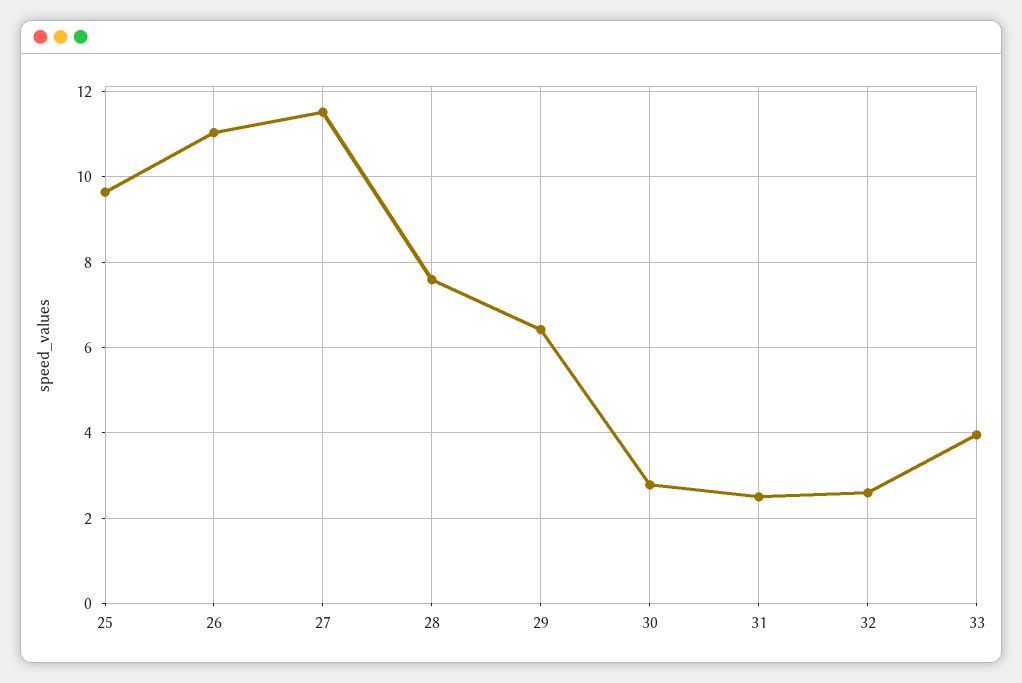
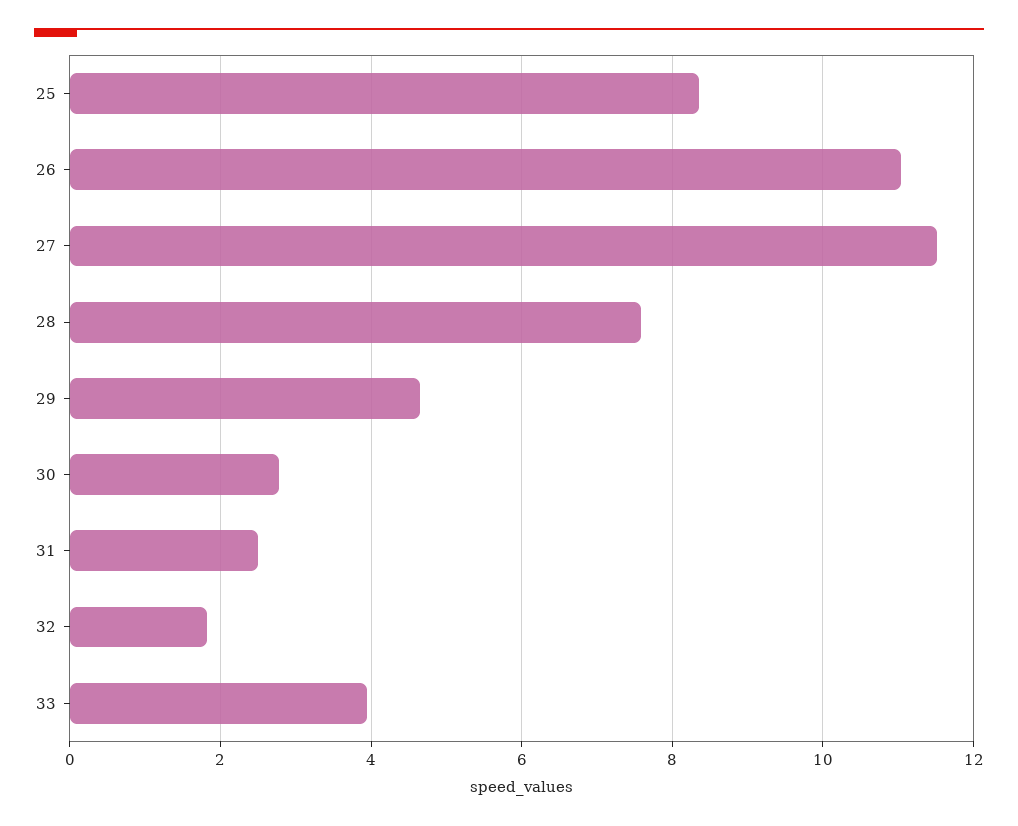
  {
-   "25": 9.6,
+   "25": 8.4,
    "26": 11,
    "27": 11.6,
    "28": 7.6,
-   "29": 6.4,
+   "29": 4.6,
    "30": 2.8,
    "31": 2.6,
-   "32": 2.6,
+   "32": 1.8,
    "33": 4
  }

